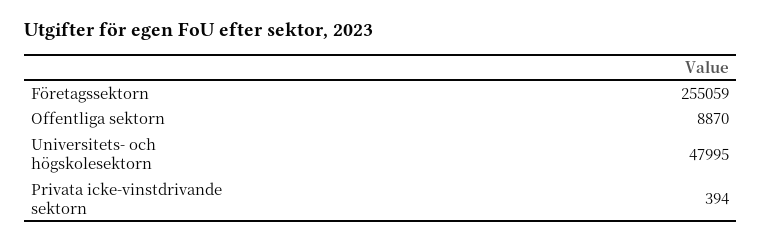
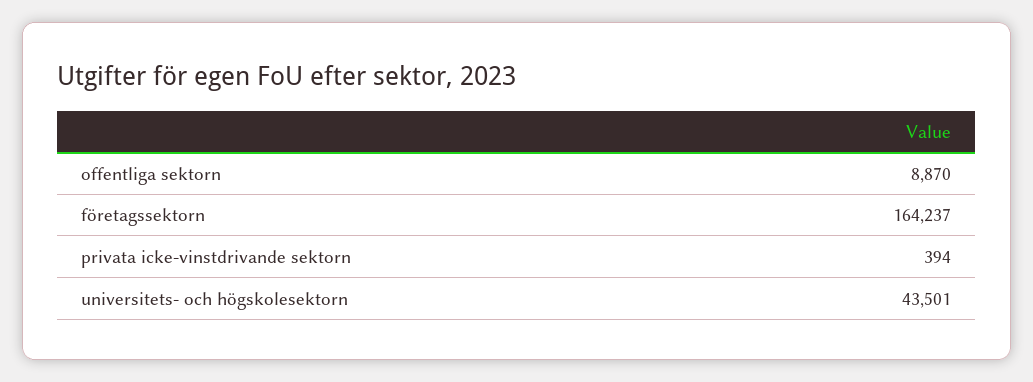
  {
-   "Företagssektorn": 255059,
+   "Företagssektorn": 164237,
    "Offentliga sektorn": 8870,
-   "Universitets- och högskolesektorn": 47995,
+   "Universitets- och högskolesektorn": 43501,
    "Privata icke-vinstdrivande sektorn": 394
  }

